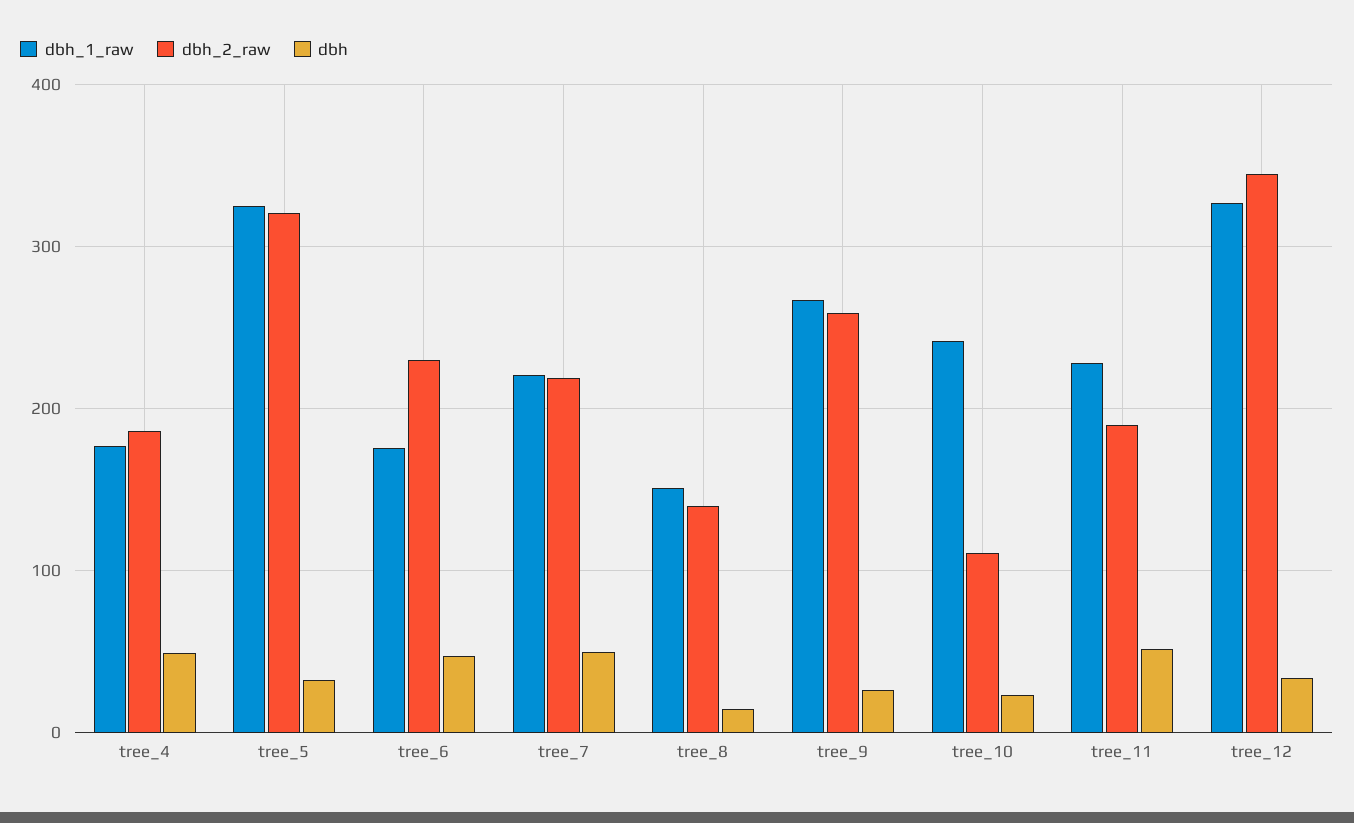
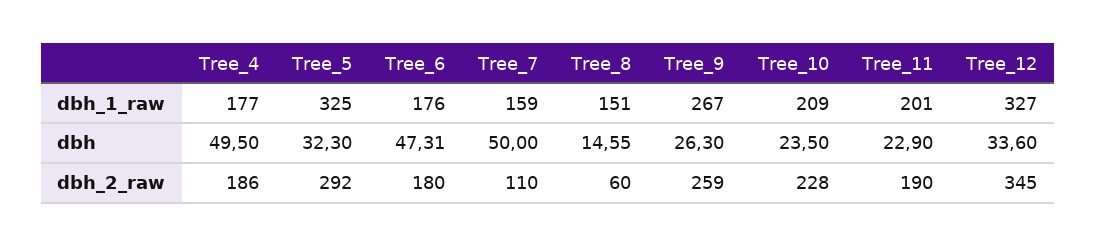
  {
    "dbh_1_raw": {
      "tree_4": 177,
      "tree_5": 325,
      "tree_6": 176,
-     "tree_7": 220,
+     "tree_7": 159,
      "tree_8": 151,
      "tree_9": 267,
-     "tree_10": 240,
+     "tree_10": 209,
-     "tree_11": 230,
+     "tree_11": 201,
      "tree_12": 327
    },
    "dbh_2_raw": {
      "tree_4": 186,
-     "tree_5": 320,
+     "tree_5": 292,
-     "tree_6": 230,
+     "tree_6": 180,
-     "tree_7": 220,
+     "tree_7": 110,
-     "tree_8": 140,
+     "tree_8": 60,
      "tree_9": 259,
-     "tree_10": 110,
+     "tree_10": 228,
      "tree_11": 190,
      "tree_12": 345
    },
    "dbh": {
      "tree_4": 49.5,
      "tree_5": 32.3,
      "tree_6": 47.31,
      "tree_7": 50,
      "tree_8": 14.55,
      "tree_9": 26.3,
      "tree_10": 23.5,
-     "tree_11": 50,
+     "tree_11": 22.9,
      "tree_12": 33.6
    }
  }

